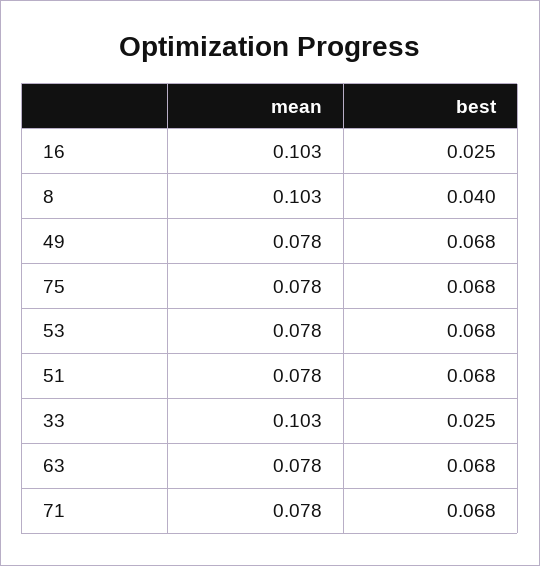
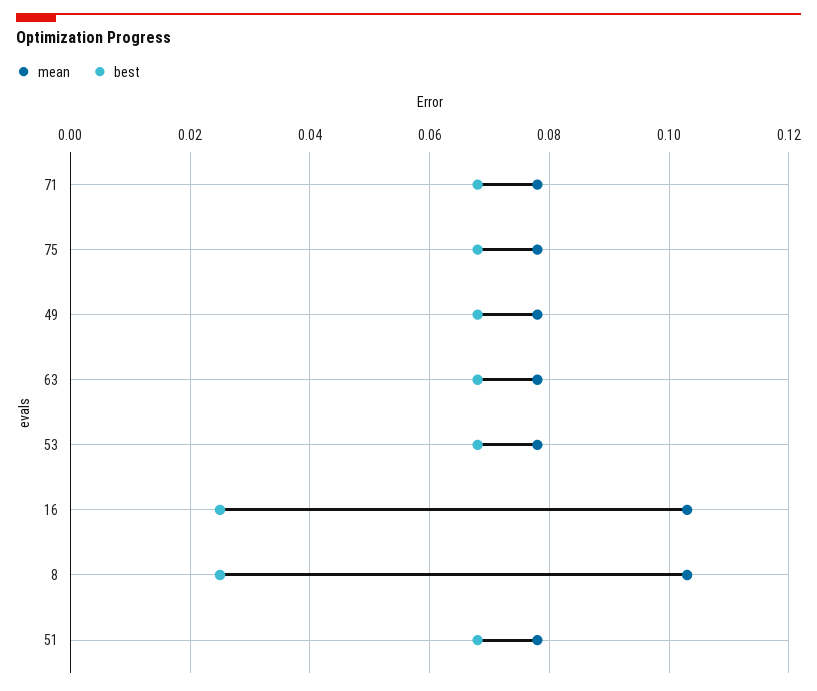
  {
    "mean": {
      "16": 0.103,
      "8": 0.103,
      "49": 0.078,
      "75": 0.078,
      "53": 0.078,
      "51": 0.078,
-     "33": 0.103,
      "63": 0.078,
      "71": 0.078
    },
    "best": {
      "16": 0.025,
-     "8": 0.04,
+     "8": 0.025,
      "49": 0.068,
      "75": 0.068,
      "53": 0.068,
      "51": 0.068,
-     "33": 0.025,
      "63": 0.068,
      "71": 0.068
    }
  }

